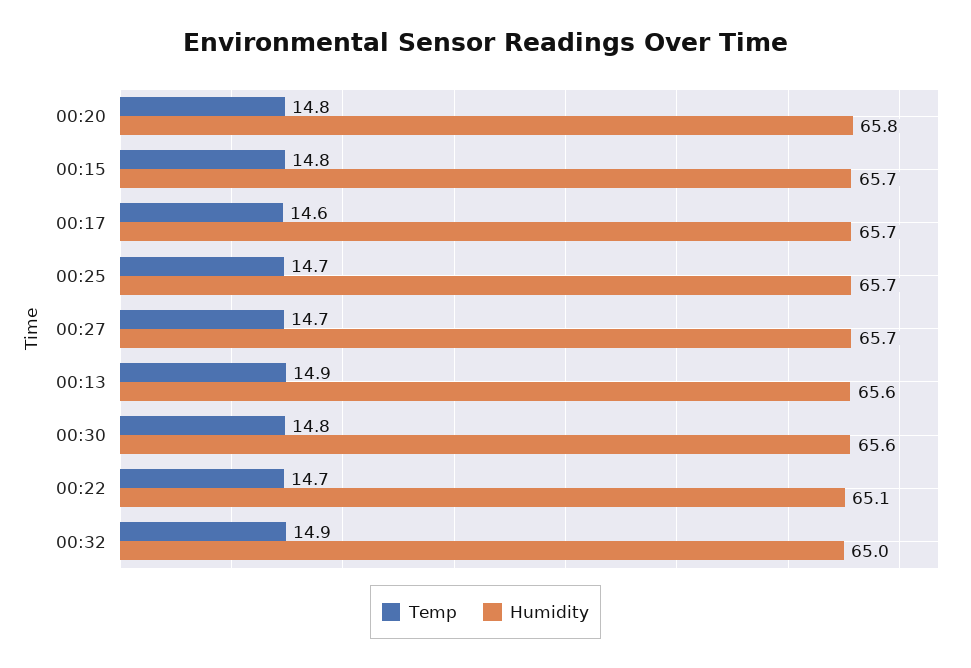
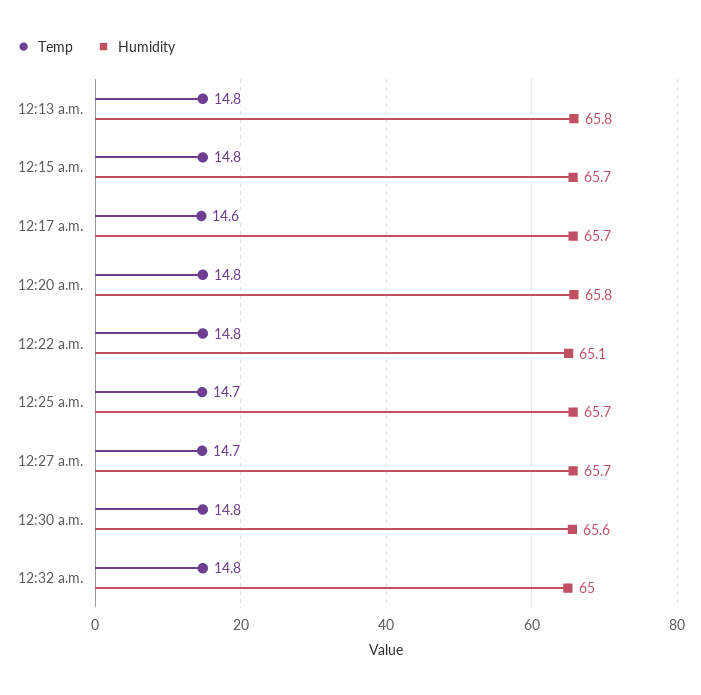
  {
    "Temp": {
      "00:20": 14.8,
      "00:15": 14.8,
      "00:17": 14.6,
      "00:25": 14.7,
      "00:27": 14.7,
-     "00:13": 14.9,
+     "00:13": 14.8,
      "00:30": 14.8,
-     "00:22": 14.7,
+     "00:22": 14.8,
-     "00:32": 14.9
+     "00:32": 14.8
    },
    "Humidity": {
      "00:20": 65.8,
      "00:15": 65.7,
      "00:17": 65.7,
      "00:25": 65.7,
      "00:27": 65.7,
-     "00:13": 65.6,
+     "00:13": 65.8,
      "00:30": 65.6,
      "00:22": 65.1,
      "00:32": 65
    }
  }

